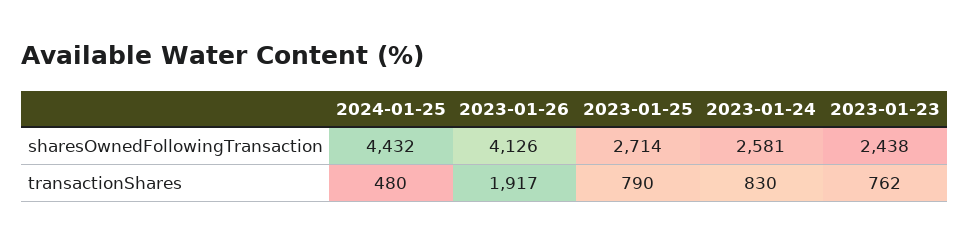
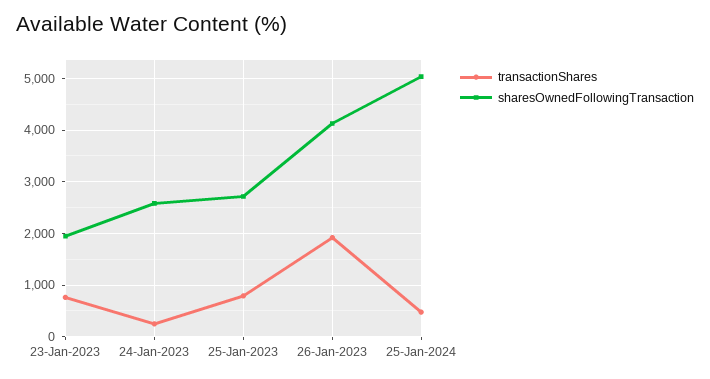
  {
    "sharesOwnedFollowingTransaction": {
-     "2024-01-25": 4432,
+     "2024-01-25": 5000,
      "2023-01-26": 4126,
      "2023-01-25": 2714,
      "2023-01-24": 2581,
-     "2023-01-23": 2438
+     "2023-01-23": 2000
    },
    "transactionShares": {
      "2024-01-25": 480,
      "2023-01-26": 1917,
      "2023-01-25": 790,
-     "2023-01-24": 830,
+     "2023-01-24": 200,
      "2023-01-23": 762
    }
  }

